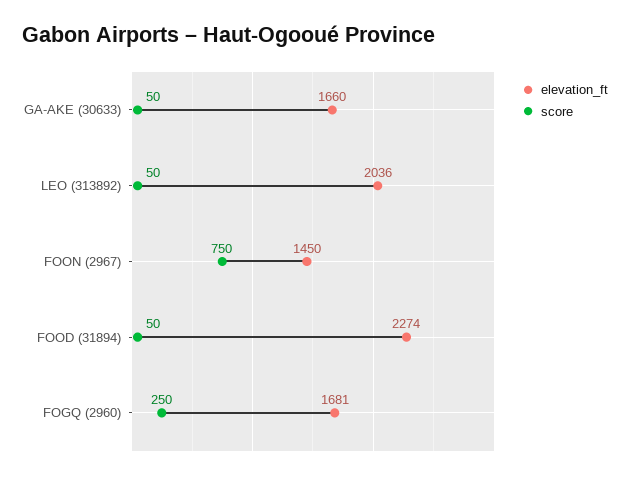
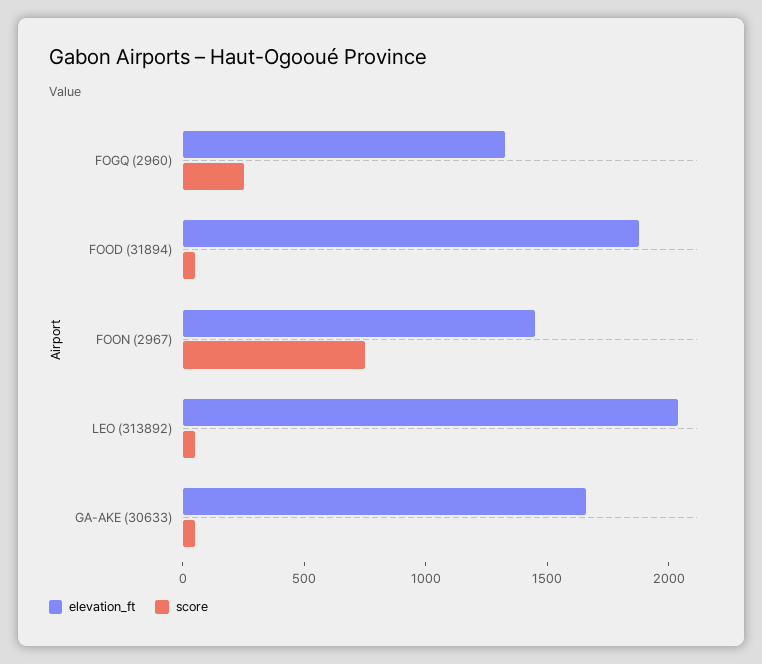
  {
    "elevation_ft": {
      "GA-AKE (30633)": 1660,
      "LEO (313892)": 2036,
      "FOON (2967)": 1450,
-     "FOOD (31894)": 2274,
+     "FOOD (31894)": 1900,
-     "FOGQ (2960)": 1681
+     "FOGQ (2960)": 1300
    },
    "score": {
      "GA-AKE (30633)": 50,
      "LEO (313892)": 50,
      "FOON (2967)": 750,
      "FOOD (31894)": 50,
      "FOGQ (2960)": 250
    }
  }

